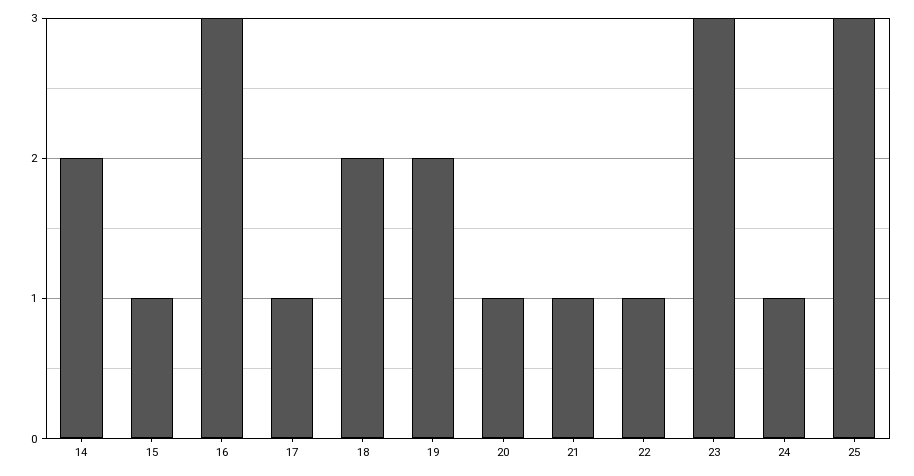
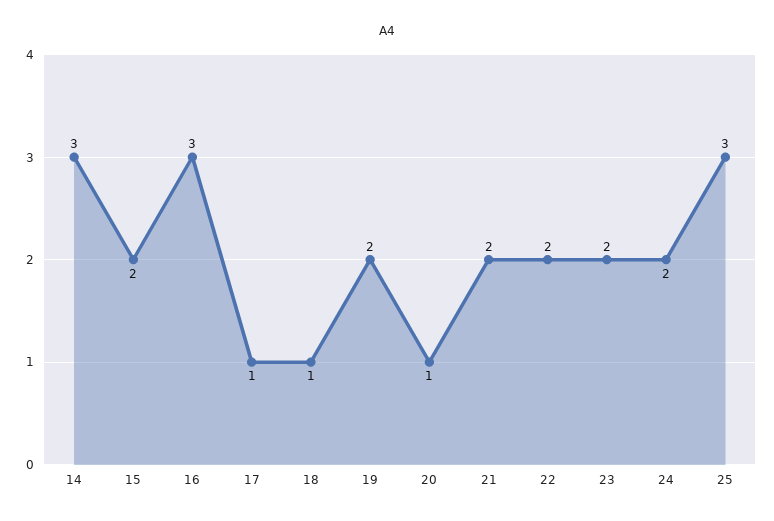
  {
-   "14": 2,
+   "14": 3,
-   "15": 1,
+   "15": 2,
    "16": 3,
    "17": 1,
-   "18": 2,
+   "18": 1,
    "19": 2,
    "20": 1,
-   "21": 1,
+   "21": 2,
-   "22": 1,
+   "22": 2,
-   "23": 3,
+   "23": 2,
-   "24": 1,
+   "24": 2,
    "25": 3
  }

